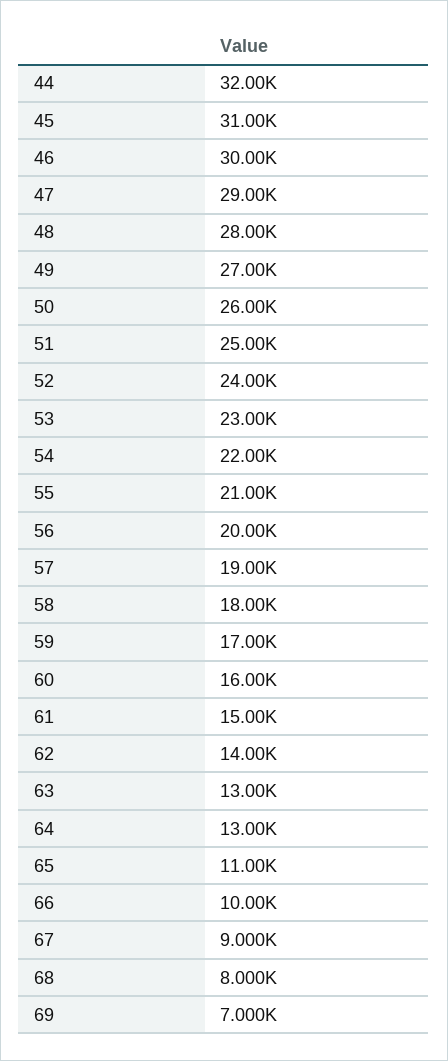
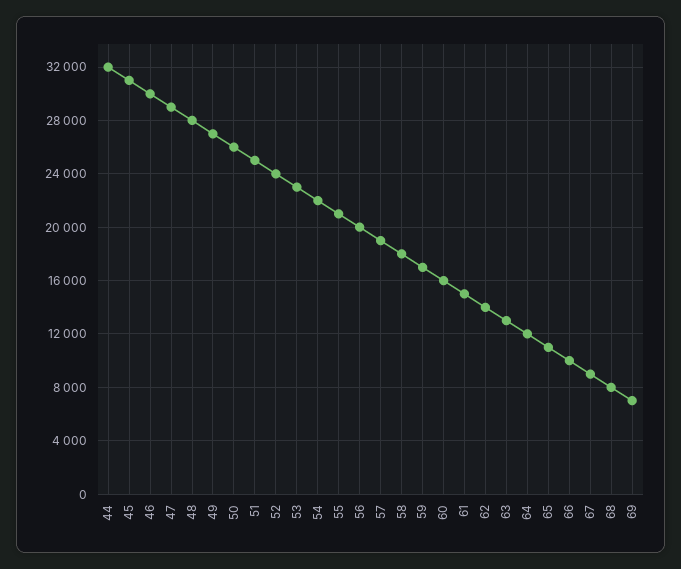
  {
    "44": 32000,
    "45": 31000,
    "46": 30000,
    "47": 29000,
    "48": 28000,
    "49": 27000,
    "50": 26000,
    "51": 25000,
    "52": 24000,
    "53": 23000,
    "54": 22000,
    "55": 21000,
    "56": 20000,
    "57": 19000,
    "58": 18000,
    "59": 17000,
    "60": 16000,
    "61": 15000,
    "62": 14000,
    "63": 13000,
-   "64": 13000,
+   "64": 12000,
    "65": 11000,
    "66": 10000,
    "67": 9000,
    "68": 8000,
    "69": 7000
  }

